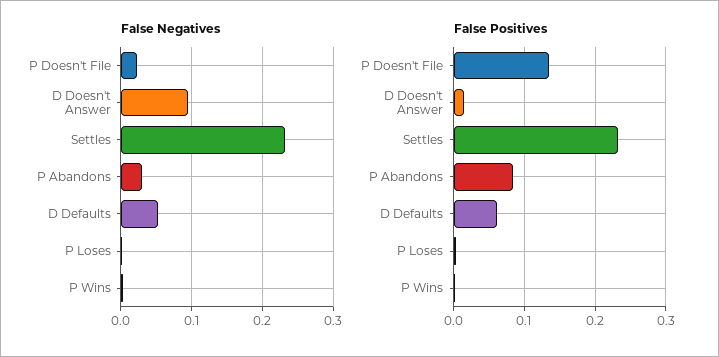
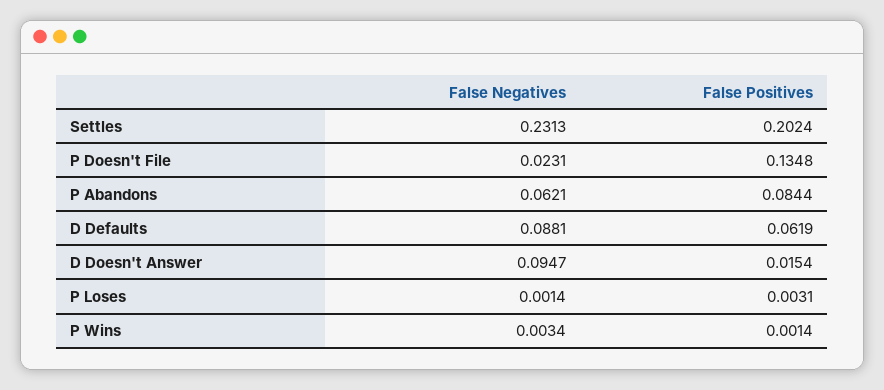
  {
    "False Negatives": {
      "P Doesn't File": 0.0231,
      "D Doesn't Answer": 0.0947,
      "Settles": 0.2313,
-     "P Abandons": 0.03,
+     "P Abandons": 0.0621,
-     "D Defaults": 0.05,
+     "D Defaults": 0.0881,
      "P Loses": 0.0014,
      "P Wins": 0.0034
    },
    "False Positives": {
      "P Doesn't File": 0.1348,
      "D Doesn't Answer": 0.0154,
-     "Settles": 0.23,
+     "Settles": 0.2024,
      "P Abandons": 0.0844,
      "D Defaults": 0.0619,
      "P Loses": 0.0031,
      "P Wins": 0.0014
    }
  }

